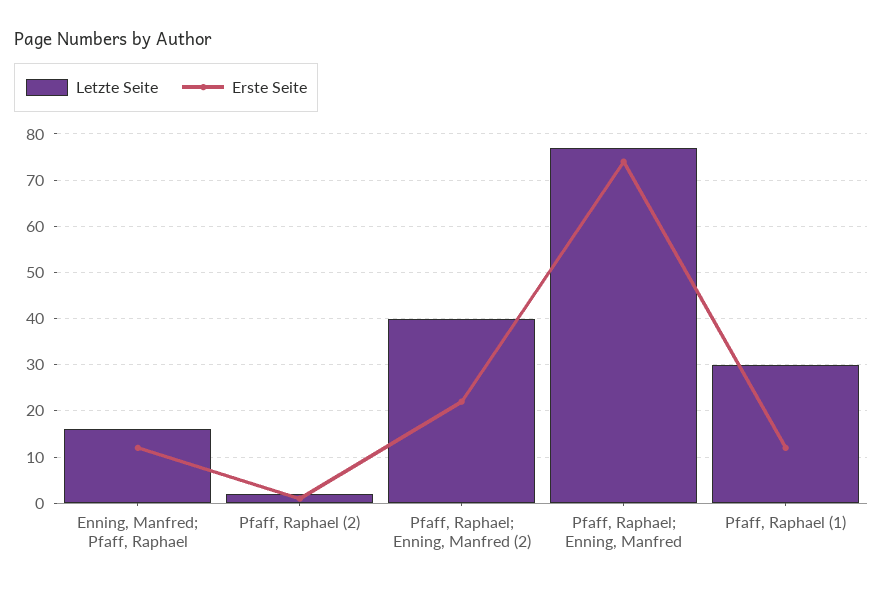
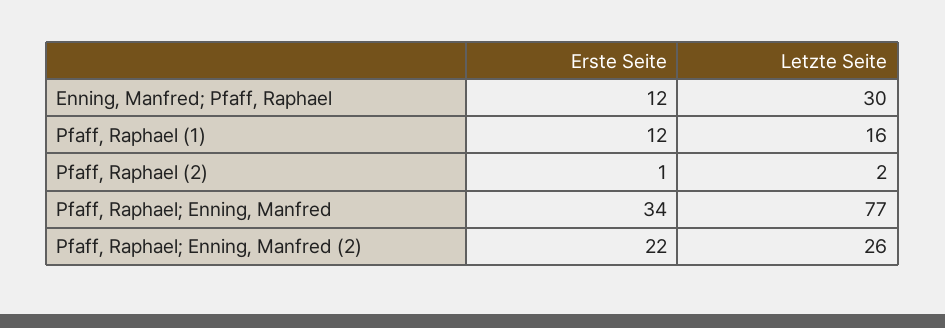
  {
    "Letzte Seite": {
-     "Enning, Manfred; Pfaff, Raphael": 15,
+     "Enning, Manfred; Pfaff, Raphael": 30,
      "Pfaff, Raphael (2)": 2,
-     "Pfaff, Raphael; Enning, Manfred (2)": 40,
+     "Pfaff, Raphael; Enning, Manfred (2)": 26,
      "Pfaff, Raphael; Enning, Manfred": 77,
-     "Pfaff, Raphael (1)": 30
+     "Pfaff, Raphael (1)": 16
    },
    "Erste Seite": {
      "Enning, Manfred; Pfaff, Raphael": 12,
      "Pfaff, Raphael (2)": 1,
      "Pfaff, Raphael; Enning, Manfred (2)": 22,
-     "Pfaff, Raphael; Enning, Manfred": 75,
+     "Pfaff, Raphael; Enning, Manfred": 34,
      "Pfaff, Raphael (1)": 12
    }
  }

